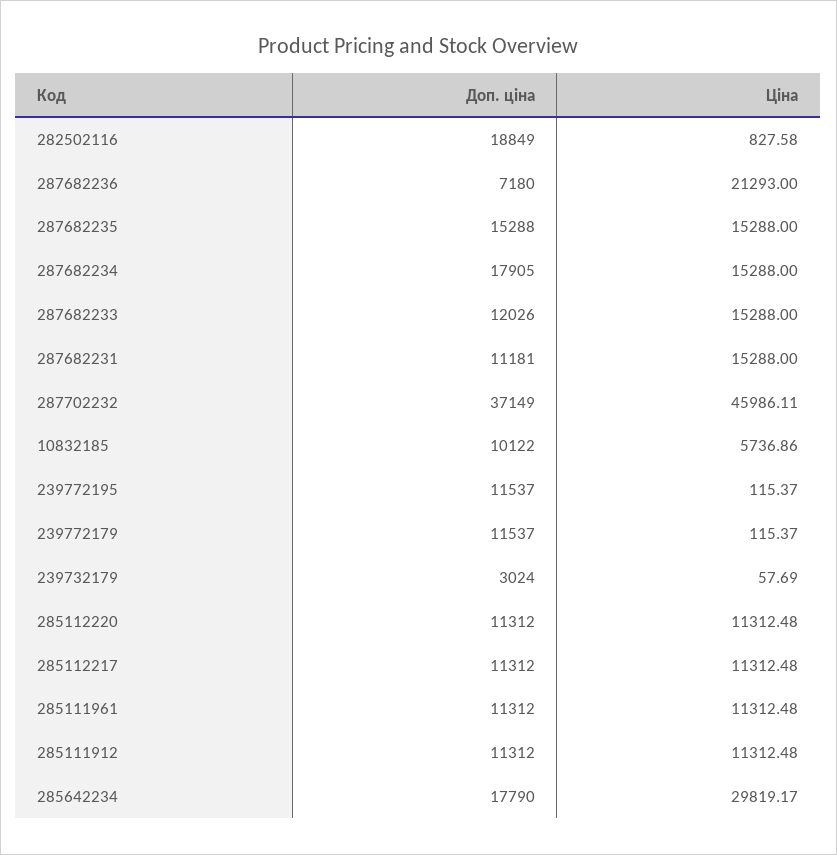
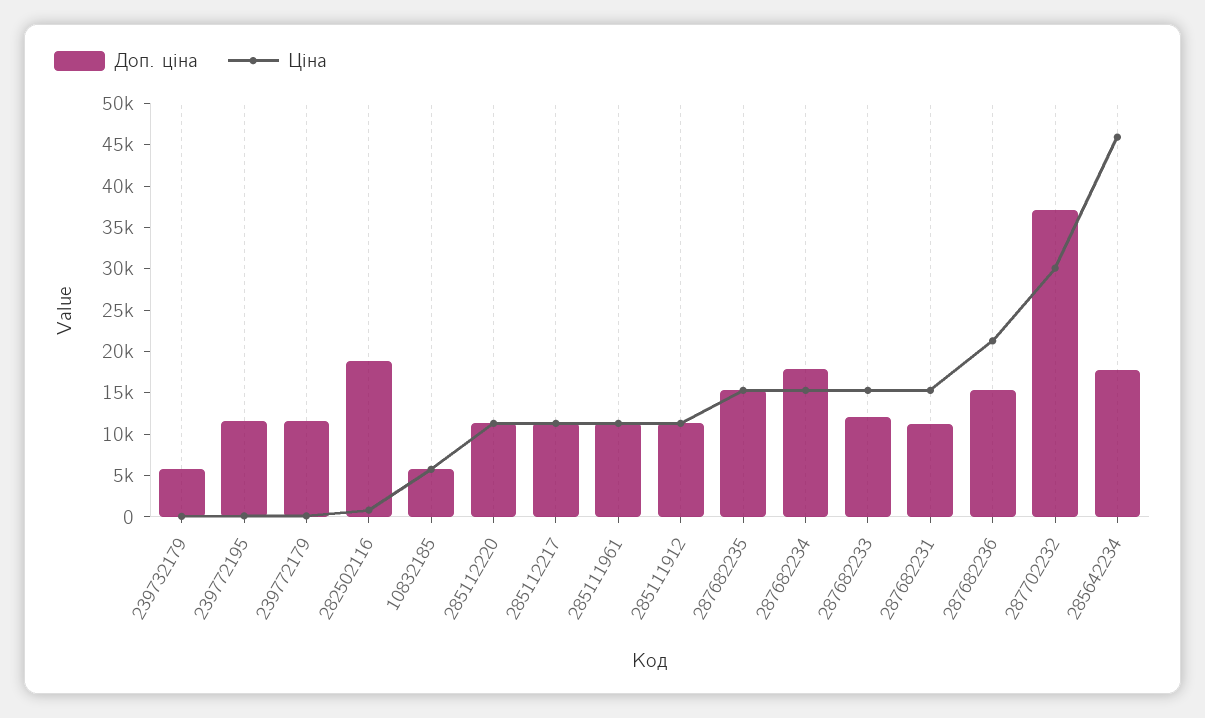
  {
    "Доп. ціна": {
      "282502116": 18849,
-     "287682236": 7180,
+     "287682236": 15000,
      "287682235": 15288,
      "287682234": 17905,
      "287682233": 12026,
      "287682231": 11181,
      "287702232": 37149,
-     "10832185": 10122,
+     "10832185": 6000,
      "239772195": 11537,
      "239772179": 11537,
-     "239732179": 3024,
+     "239732179": 6000,
      "285112220": 11312,
      "285112217": 11312,
      "285111961": 11312,
      "285111912": 11312,
      "285642234": 17790
    },
    "Ціна": {
      "282502116": 827.58,
      "287682236": 21293,
      "287682235": 15288,
      "287682234": 15288,
      "287682233": 15288,
      "287682231": 15288,
-     "287702232": 45986.11,
+     "287702232": 30000,
      "10832185": 5736.86,
      "239772195": 115.37,
      "239772179": 115.37,
      "239732179": 57.69,
      "285112220": 11312.48,
      "285112217": 11312.48,
      "285111961": 11312.48,
      "285111912": 11312.48,
-     "285642234": 29819.17
+     "285642234": 46000
    }
  }

